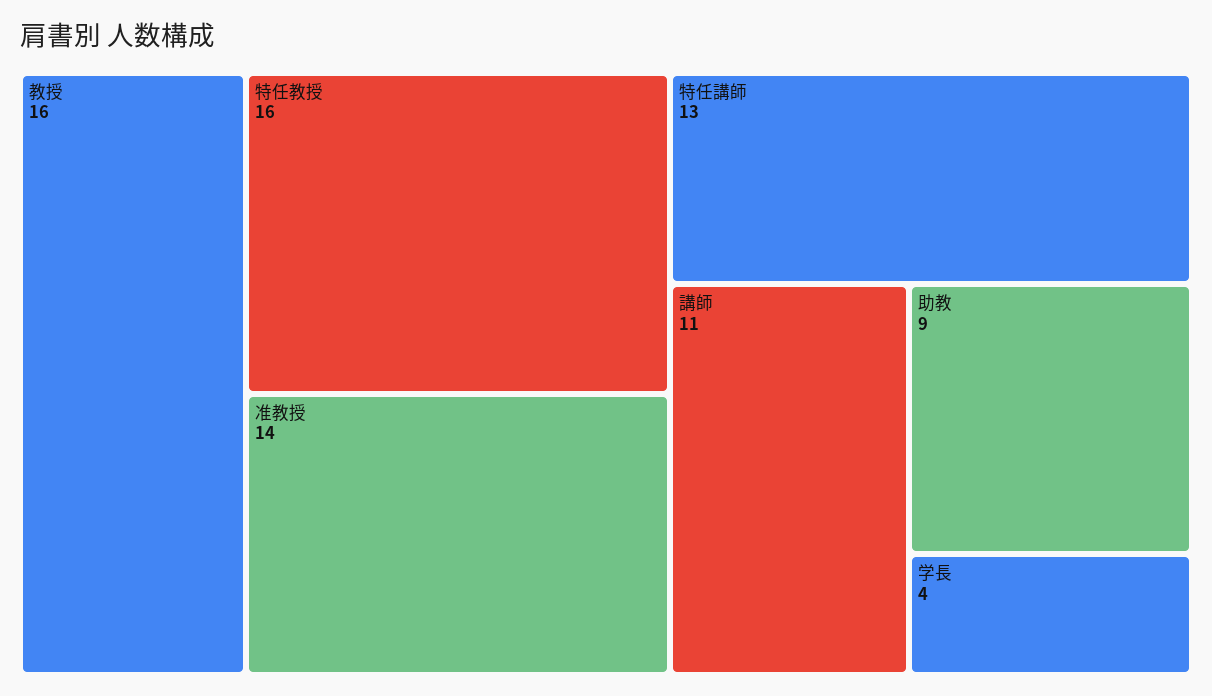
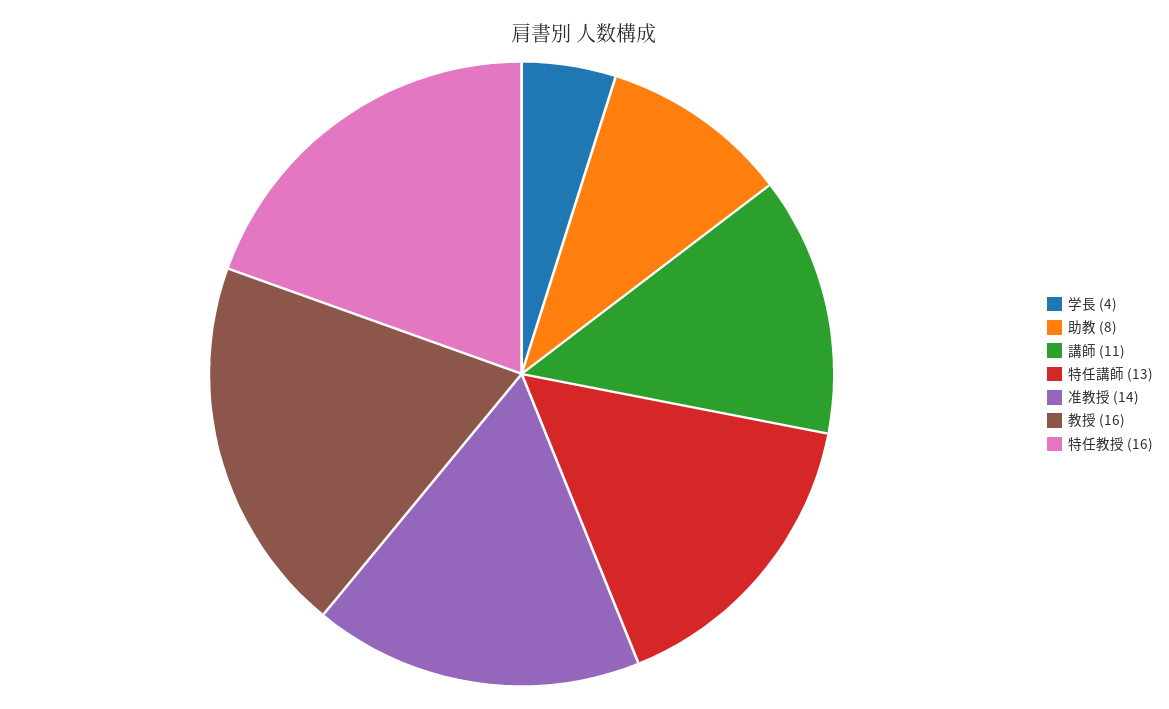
  {
    "教授": 16,
    "特任教授": 16,
    "准教授": 14,
    "特任講師": 13,
    "講師": 11,
-   "助教": 9,
+   "助教": 8,
    "学長": 4
  }

